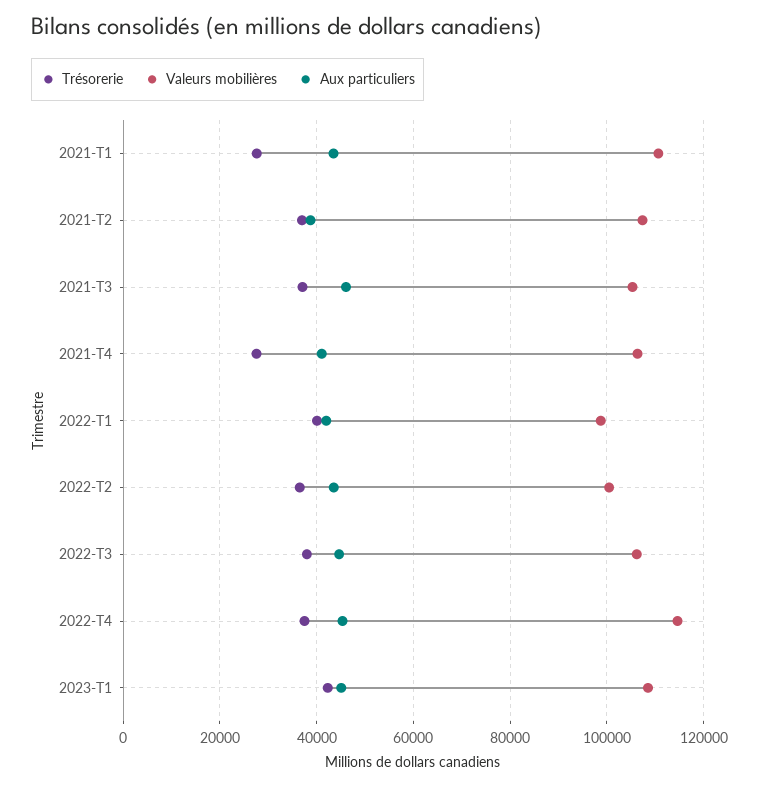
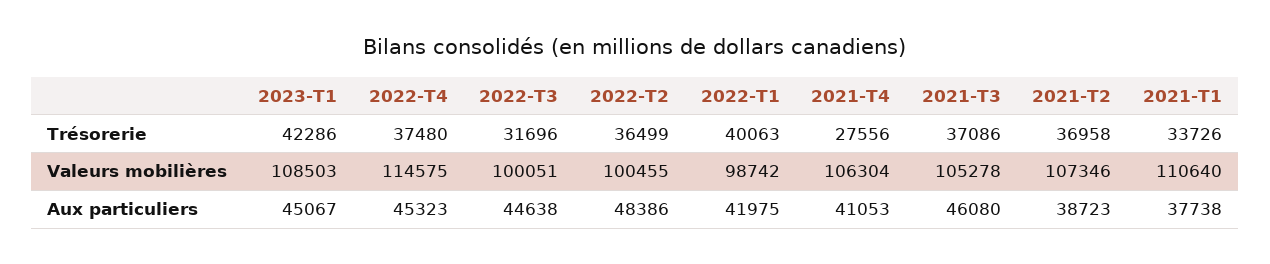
  {
    "Trésorerie": {
-     "2021-T1": 28000,
+     "2021-T1": 33726,
      "2021-T2": 36958,
      "2021-T3": 37086,
      "2021-T4": 27556,
      "2022-T1": 40063,
      "2022-T2": 36499,
-     "2022-T3": 38000,
+     "2022-T3": 31696,
      "2022-T4": 37480,
      "2023-T1": 42286
    },
    "Valeurs mobilières": {
      "2021-T1": 110640,
      "2021-T2": 107346,
      "2021-T3": 105278,
      "2021-T4": 106304,
      "2022-T1": 98742,
      "2022-T2": 100455,
-     "2022-T3": 106000,
+     "2022-T3": 100051,
      "2022-T4": 114575,
      "2023-T1": 108503
    },
    "Aux particuliers": {
-     "2021-T1": 44000,
+     "2021-T1": 37738,
      "2021-T2": 38723,
      "2021-T3": 46080,
      "2021-T4": 41053,
      "2022-T1": 41975,
-     "2022-T2": 44000,
+     "2022-T2": 48386,
      "2022-T3": 44638,
      "2022-T4": 45323,
      "2023-T1": 45067
    }
  }

